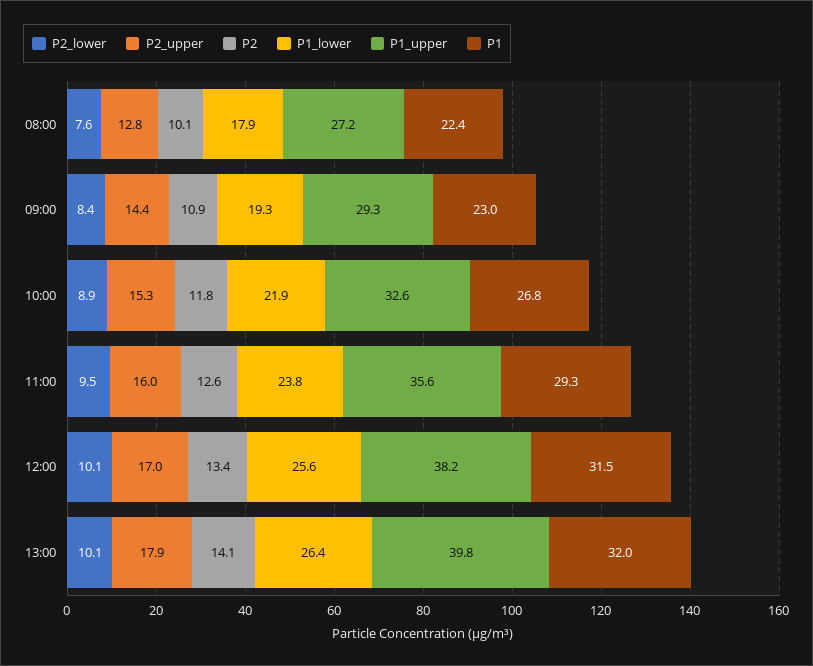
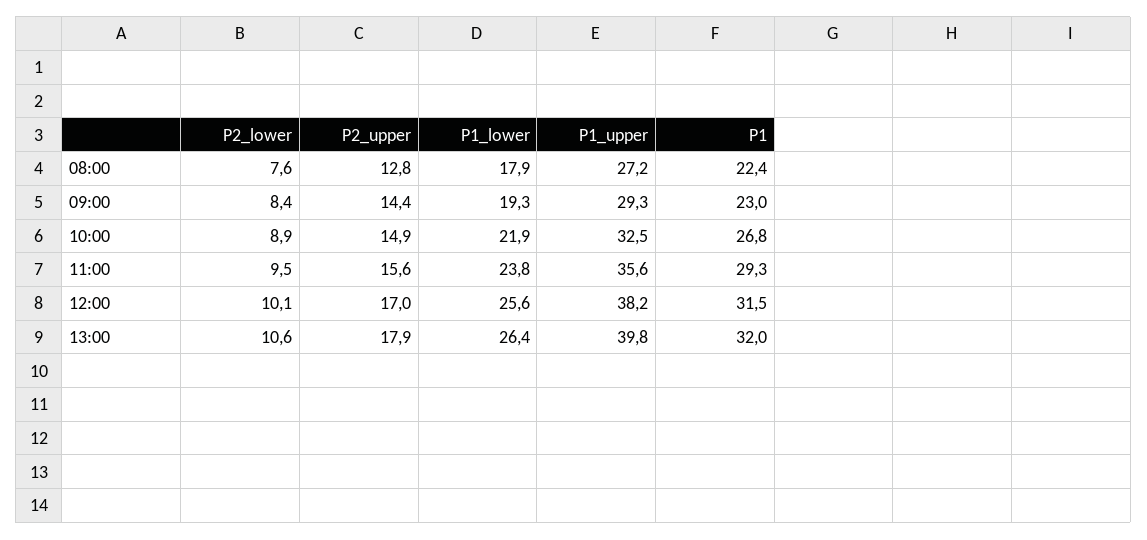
  {
    "P2_lower": {
      "08:00": 7.6,
      "09:00": 8.4,
      "10:00": 8.9,
      "11:00": 9.5,
      "12:00": 10.1,
-     "13:00": 10.1
+     "13:00": 10.6
    },
    "P2_upper": {
      "08:00": 12.8,
      "09:00": 14.4,
-     "10:00": 15.3,
+     "10:00": 14.9,
-     "11:00": 16,
+     "11:00": 15.6,
      "12:00": 17,
      "13:00": 17.9
    },
-   "P2": {
-     "08:00": 10.1,
-     "09:00": 10.9,
-     "10:00": 11.8,
-     "11:00": 12.6,
-     "12:00": 13.4,
-     "13:00": 14.1
-   },
    "P1_lower": {
      "08:00": 17.9,
      "09:00": 19.3,
      "10:00": 21.9,
      "11:00": 23.8,
      "12:00": 25.6,
      "13:00": 26.4
    },
    "P1_upper": {
      "08:00": 27.2,
      "09:00": 29.3,
-     "10:00": 32.6,
+     "10:00": 32.5,
      "11:00": 35.6,
      "12:00": 38.2,
      "13:00": 39.8
    },
    "P1": {
      "08:00": 22.4,
      "09:00": 23,
      "10:00": 26.8,
      "11:00": 29.3,
      "12:00": 31.5,
      "13:00": 32
    }
  }

